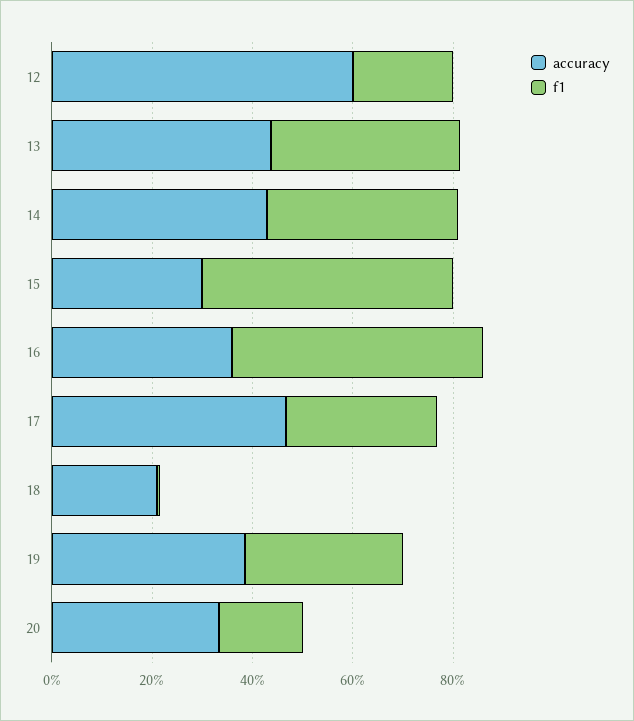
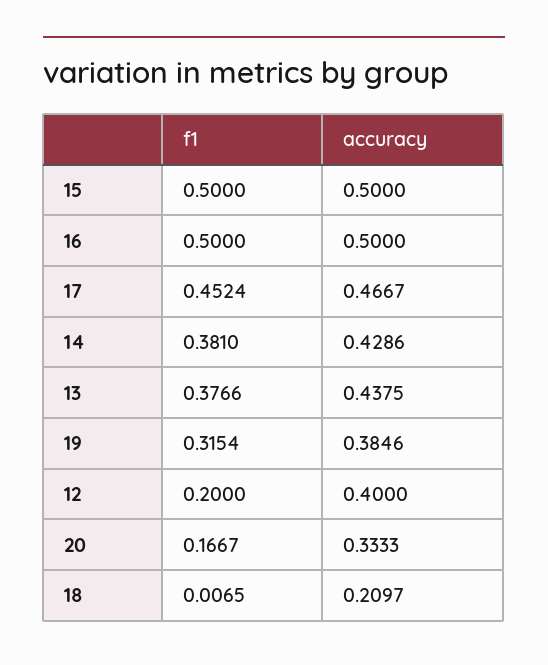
  {
    "accuracy": {
-     "12": 0.6,
+     "12": 0.4,
      "13": 0.4375,
      "14": 0.4286,
-     "15": 0.3,
+     "15": 0.5,
-     "16": 0.35,
+     "16": 0.5,
      "17": 0.4667,
      "18": 0.2097,
      "19": 0.3846,
      "20": 0.3333
    },
    "f1": {
      "12": 0.2,
      "13": 0.3766,
      "14": 0.381,
      "15": 0.5,
      "16": 0.5,
-     "17": 0.3,
+     "17": 0.4524,
      "18": 0.0065,
      "19": 0.3154,
      "20": 0.1667
    }
  }

